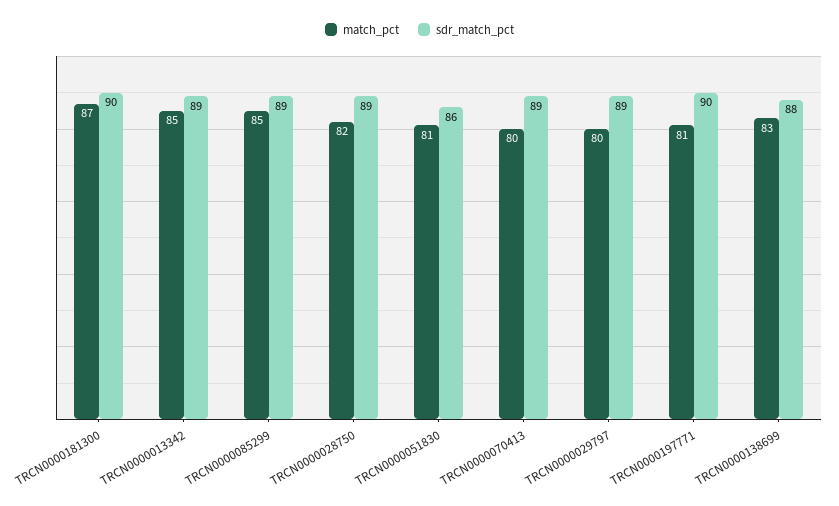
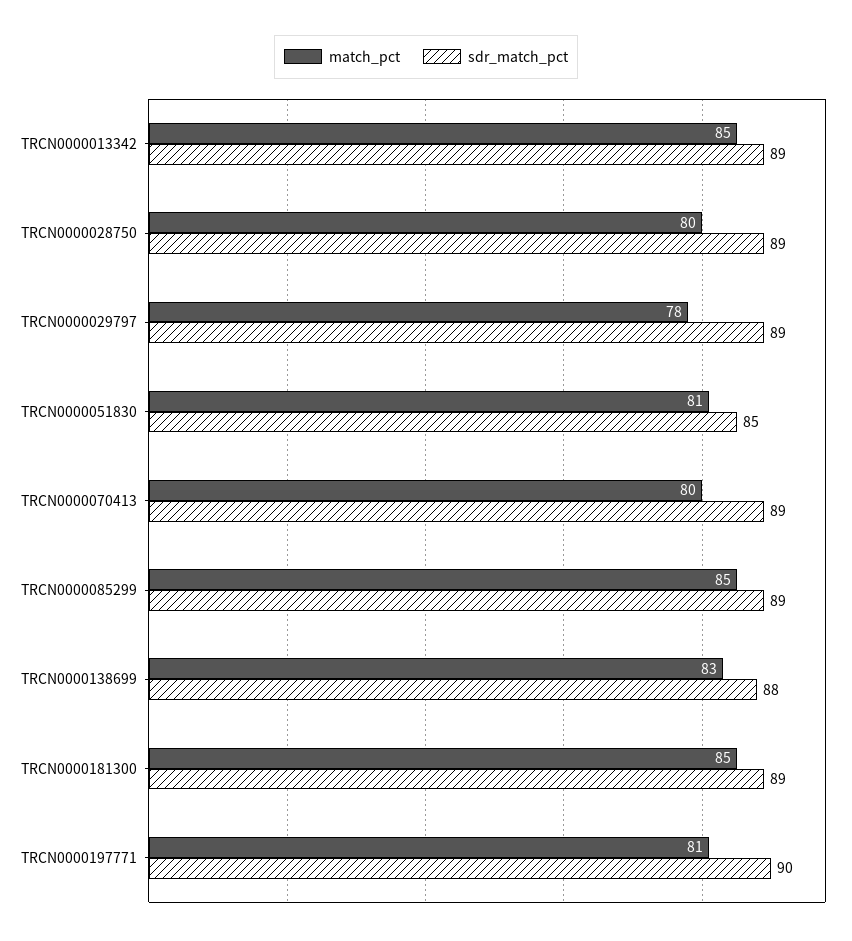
  {
    "match_pct": {
-     "TRCN0000181300": 87,
+     "TRCN0000181300": 85,
      "TRCN0000013342": 85,
      "TRCN0000085299": 85,
-     "TRCN0000028750": 82,
+     "TRCN0000028750": 80,
      "TRCN0000051830": 81,
      "TRCN0000070413": 80,
-     "TRCN0000029797": 80,
+     "TRCN0000029797": 78,
      "TRCN0000197771": 81,
      "TRCN0000138699": 83
    },
    "sdr_match_pct": {
-     "TRCN0000181300": 90,
+     "TRCN0000181300": 89,
      "TRCN0000013342": 89,
      "TRCN0000085299": 89,
      "TRCN0000028750": 89,
-     "TRCN0000051830": 86,
+     "TRCN0000051830": 85,
      "TRCN0000070413": 89,
      "TRCN0000029797": 89,
      "TRCN0000197771": 90,
      "TRCN0000138699": 88
    }
  }

